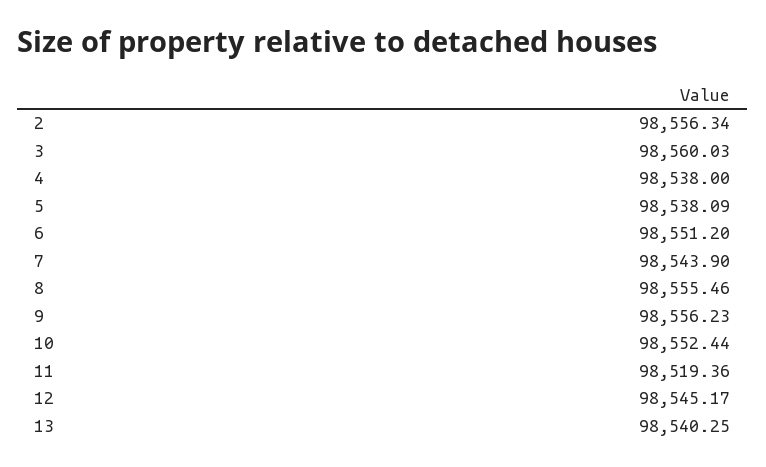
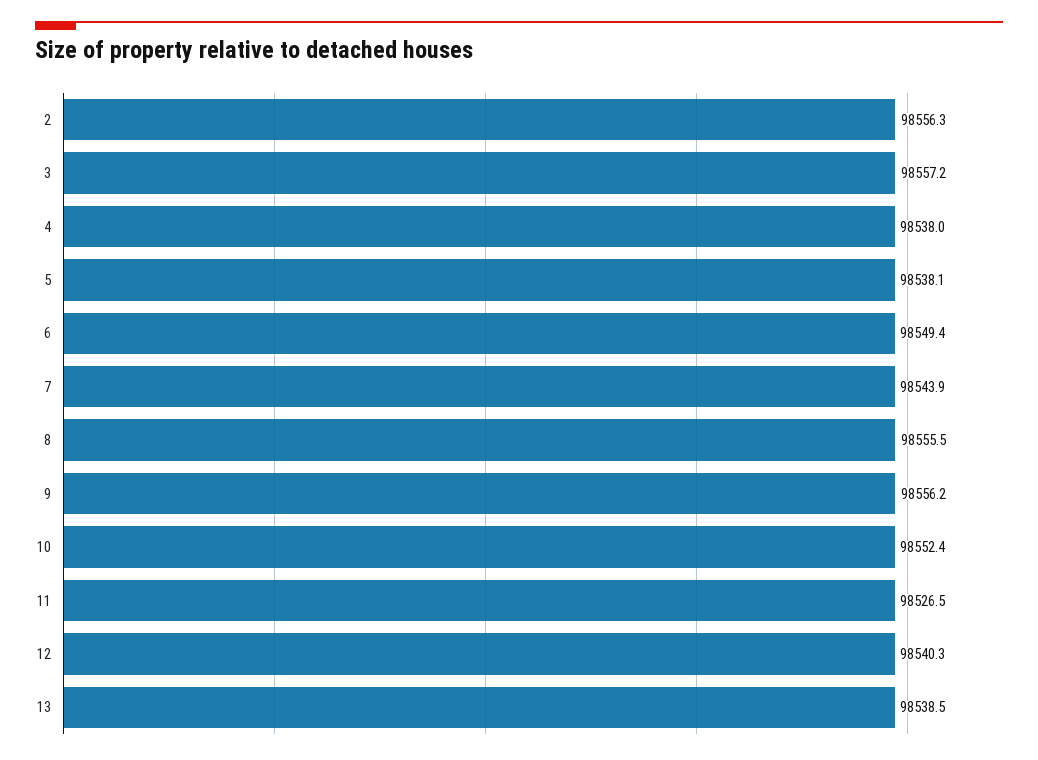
  {
    "2": 98556.34,
-   "3": 98560.03,
+   "3": 98557.2,
    "4": 98538,
    "5": 98538.09,
-   "6": 98551.2,
+   "6": 98549.4,
    "7": 98543.9,
    "8": 98555.46,
    "9": 98556.23,
    "10": 98552.44,
-   "11": 98519.36,
+   "11": 98526.5,
-   "12": 98545.17,
+   "12": 98540.3,
-   "13": 98540.25
+   "13": 98538.5
  }

